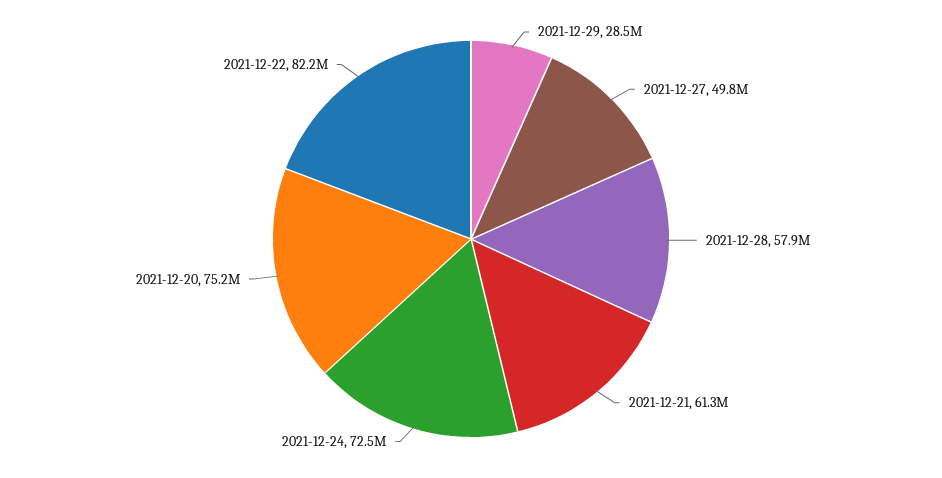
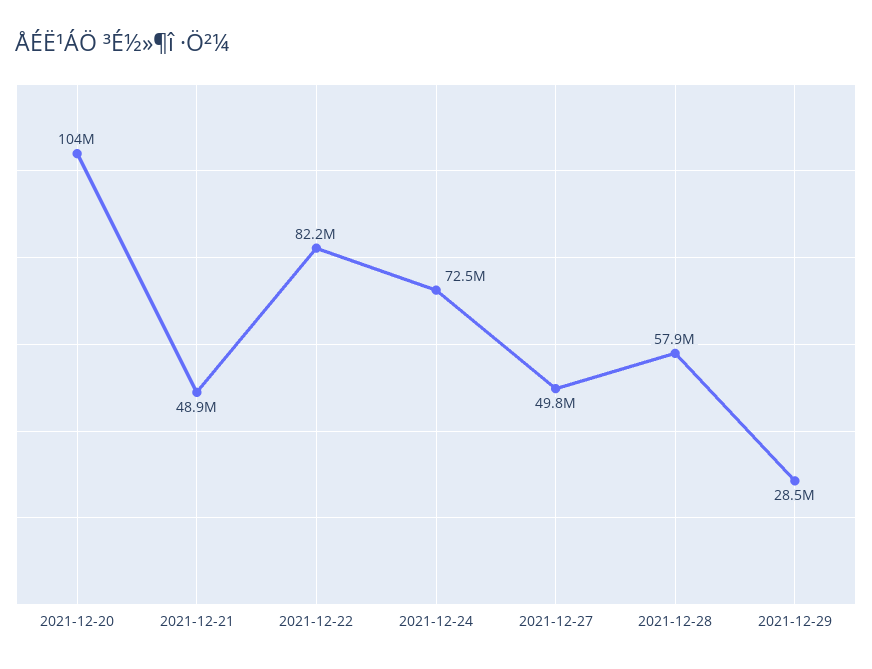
  {
    "2021-12-29": 28500000,
    "2021-12-27": 49800000,
    "2021-12-28": 57900000,
-   "2021-12-21": 61300000,
+   "2021-12-21": 48900000,
    "2021-12-24": 72500000,
-   "2021-12-20": 75200000,
+   "2021-12-20": 104000000,
    "2021-12-22": 82200000
  }

